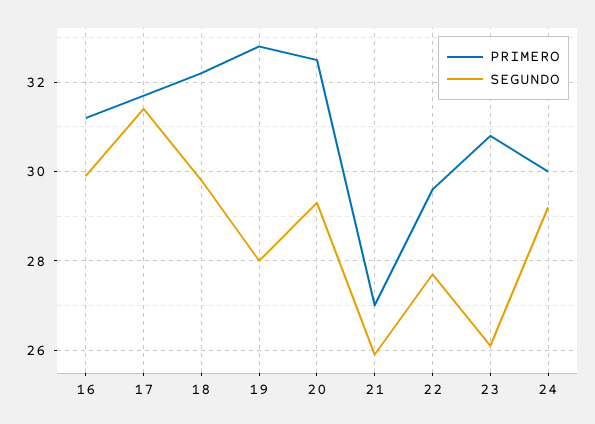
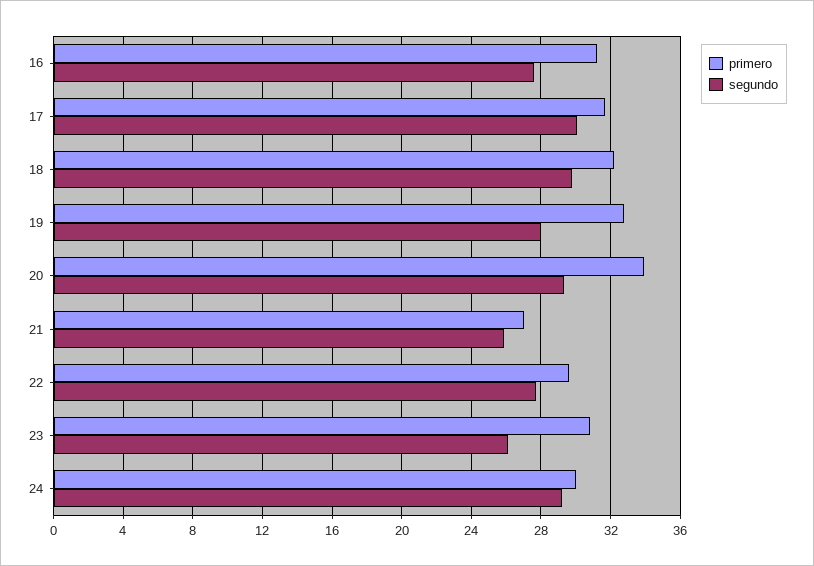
  {
    "PRIMERO": {
      "16": 31,
      "17": 31.5,
      "18": 32,
      "19": 33,
-     "20": 32.5,
+     "20": 34,
      "21": 27,
      "22": 29.5,
      "23": 31,
      "24": 30
    },
    "SEGUNDO": {
-     "16": 30,
+     "16": 27.5,
-     "17": 31.5,
+     "17": 30,
      "18": 30,
      "19": 28,
      "20": 29.5,
      "21": 26,
      "22": 27.5,
      "23": 26,
      "24": 29
    }
  }

